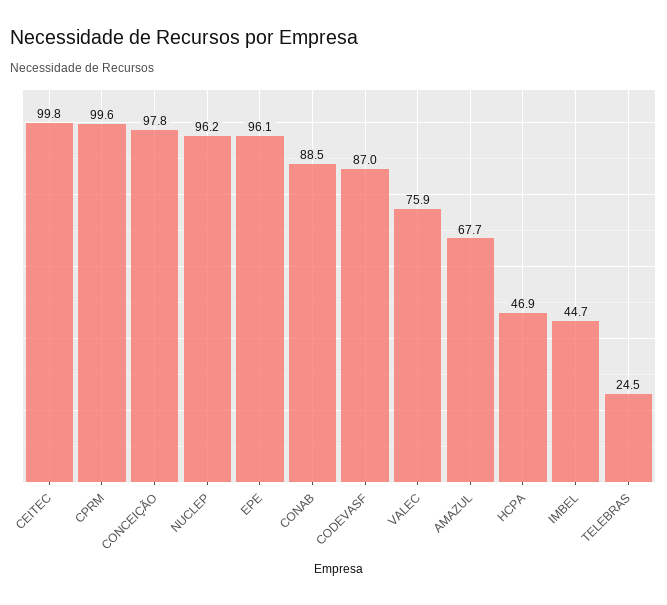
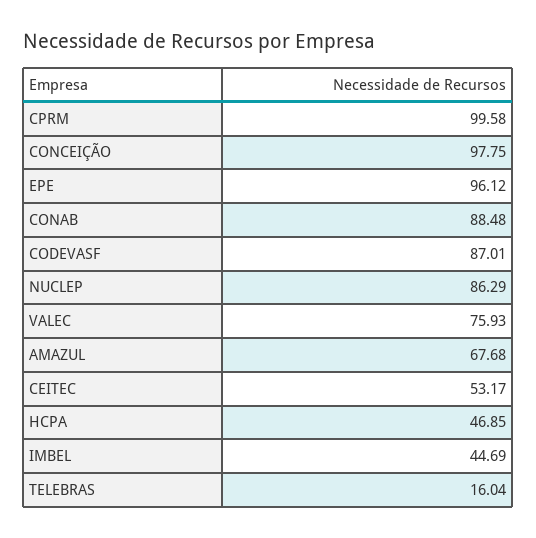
  {
-   "CEITEC": 99.8,
+   "CEITEC": 53.17,
    "CPRM": 99.58,
    "CONCEIÇÃO": 97.75,
-   "NUCLEP": 96.2,
+   "NUCLEP": 86.29,
    "EPE": 96.12,
    "CONAB": 88.48,
    "CODEVASF": 87.01,
    "VALEC": 75.93,
    "AMAZUL": 67.68,
    "HCPA": 46.85,
    "IMBEL": 44.69,
-   "TELEBRAS": 24.5
+   "TELEBRAS": 16.04
  }

